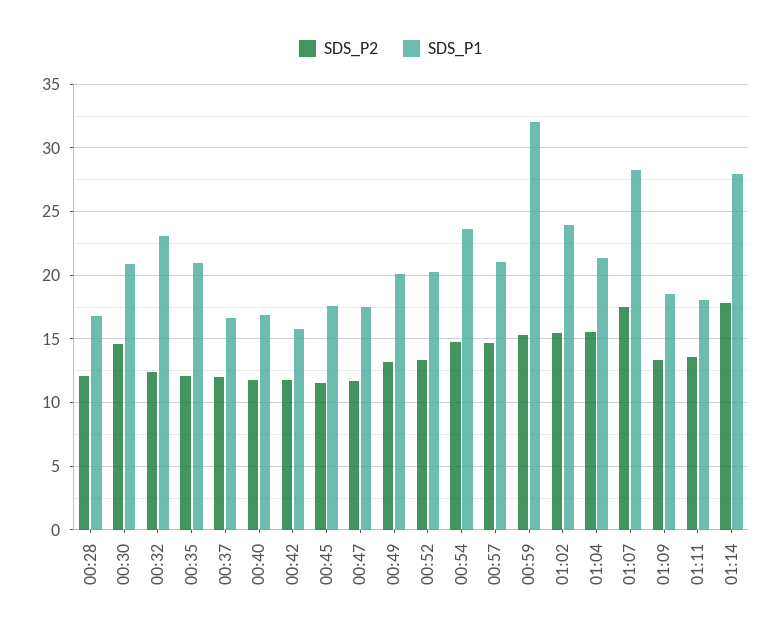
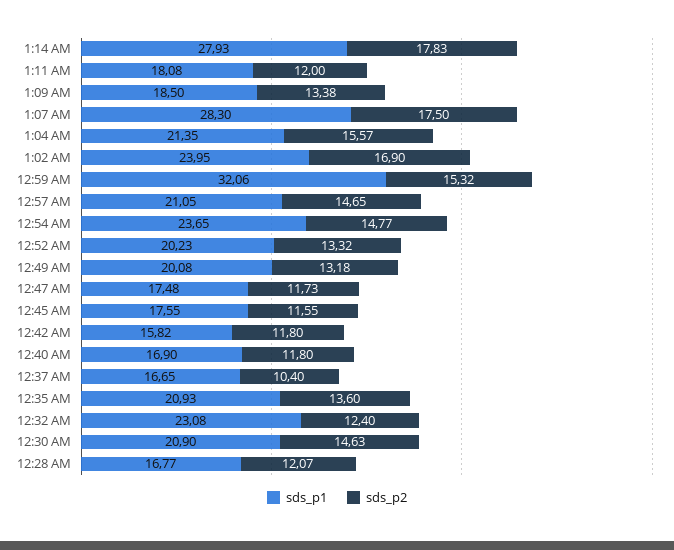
  {
    "SDS_P2": {
      "00:28": 12.07,
      "00:30": 14.63,
      "00:32": 12.4,
-     "00:35": 12,
+     "00:35": 13.6,
-     "00:37": 12,
+     "00:37": 10.4,
      "00:40": 11.8,
      "00:42": 11.8,
      "00:45": 11.55,
      "00:47": 11.73,
      "00:49": 13.18,
      "00:52": 13.32,
      "00:54": 14.77,
      "00:57": 14.65,
      "00:59": 15.32,
-     "01:02": 15.5,
+     "01:02": 16.9,
      "01:04": 15.57,
      "01:07": 17.5,
      "01:09": 13.38,
-     "01:11": 13.5,
+     "01:11": 12,
      "01:14": 17.83
    },
    "SDS_P1": {
      "00:28": 16.77,
      "00:30": 20.9,
      "00:32": 23.08,
      "00:35": 20.93,
      "00:37": 16.65,
      "00:40": 16.9,
      "00:42": 15.82,
      "00:45": 17.55,
      "00:47": 17.48,
      "00:49": 20.08,
      "00:52": 20.23,
      "00:54": 23.65,
      "00:57": 21.05,
      "00:59": 32.06,
      "01:02": 23.95,
      "01:04": 21.35,
      "01:07": 28.3,
      "01:09": 18.5,
      "01:11": 18.08,
      "01:14": 27.93
    }
  }

